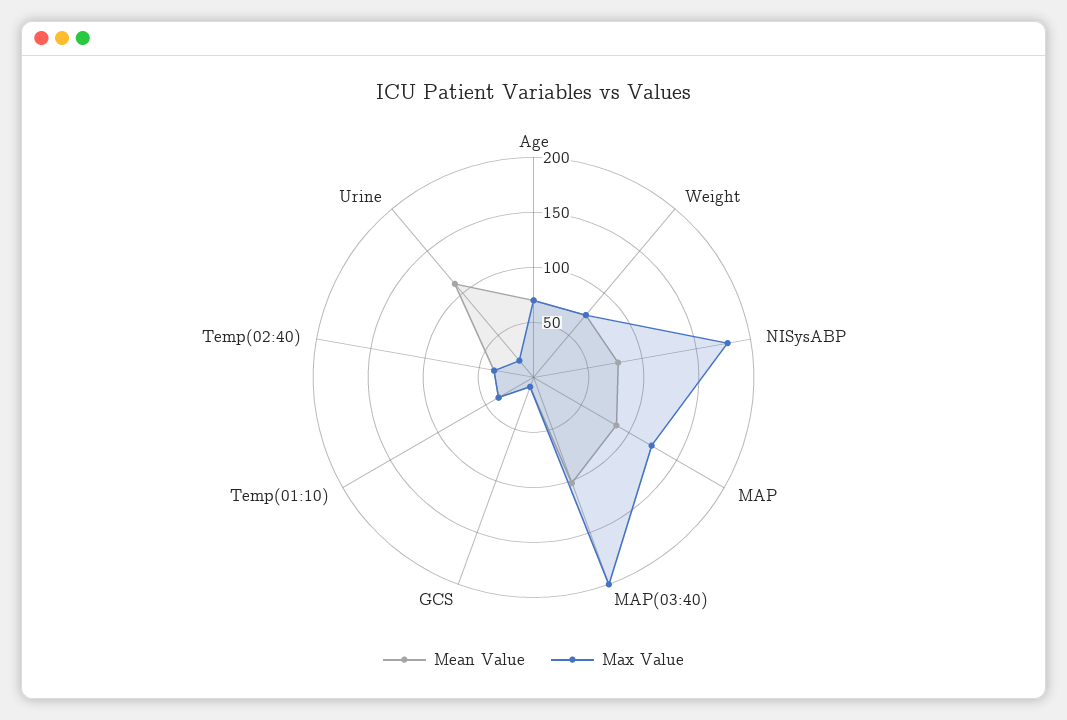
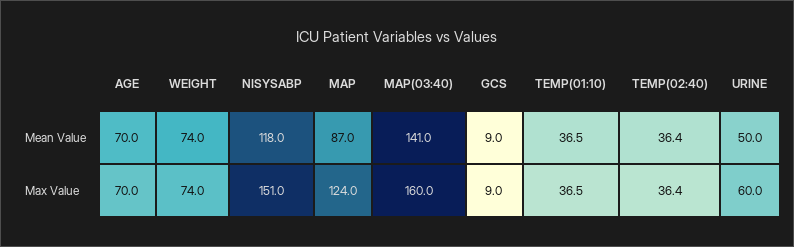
  {
    "Mean Value": {
      "Age": 70,
      "Weight": 74,
-     "NISysABP": 80,
+     "NISysABP": 118,
      "MAP": 87,
-     "MAP(03:40)": 100,
+     "MAP(03:40)": 141,
      "GCS": 9,
      "Temp(01:10)": 36.5,
      "Temp(02:40)": 36.4,
-     "Urine": 110
+     "Urine": 50
    },
    "Max Value": {
      "Age": 70,
      "Weight": 74,
-     "NISysABP": 180,
+     "NISysABP": 151,
      "MAP": 124,
-     "MAP(03:40)": 200,
+     "MAP(03:40)": 160,
      "GCS": 9,
      "Temp(01:10)": 36.5,
      "Temp(02:40)": 36.4,
-     "Urine": 20
+     "Urine": 60
    }
  }

